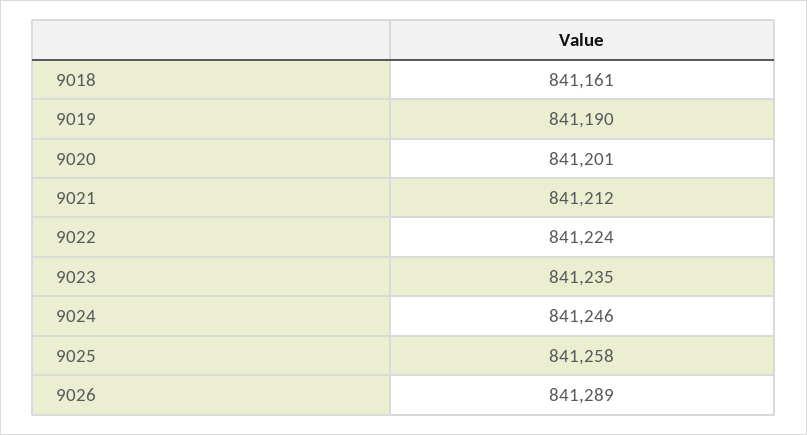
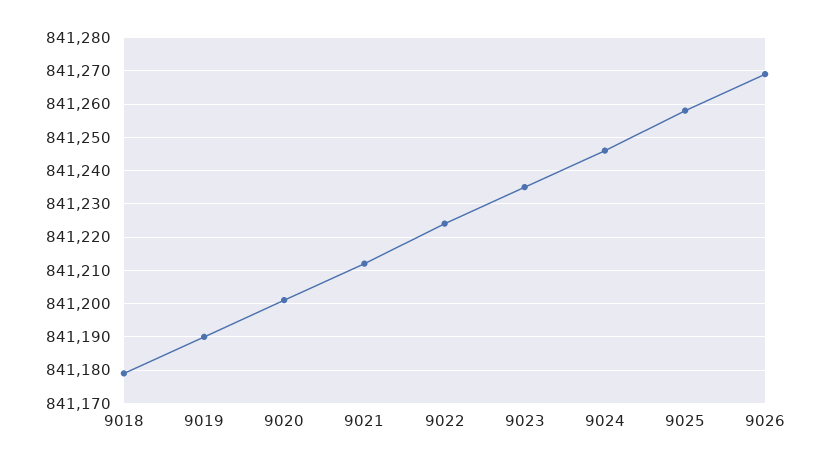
  {
-   "9018": 841161,
+   "9018": 841180,
    "9019": 841190,
    "9020": 841201,
    "9021": 841212,
    "9022": 841224,
    "9023": 841235,
    "9024": 841246,
    "9025": 841258,
-   "9026": 841289
+   "9026": 841270
  }

